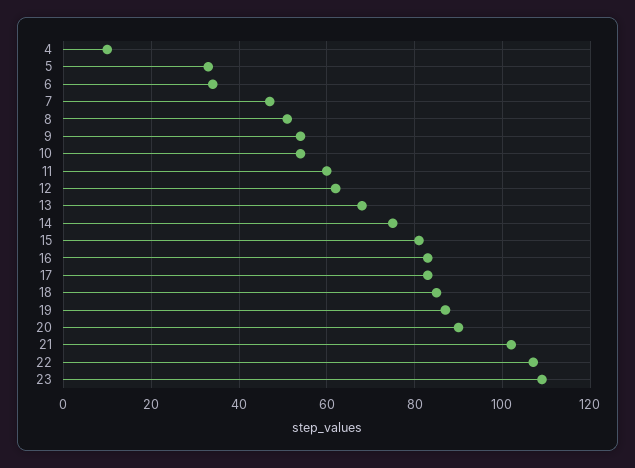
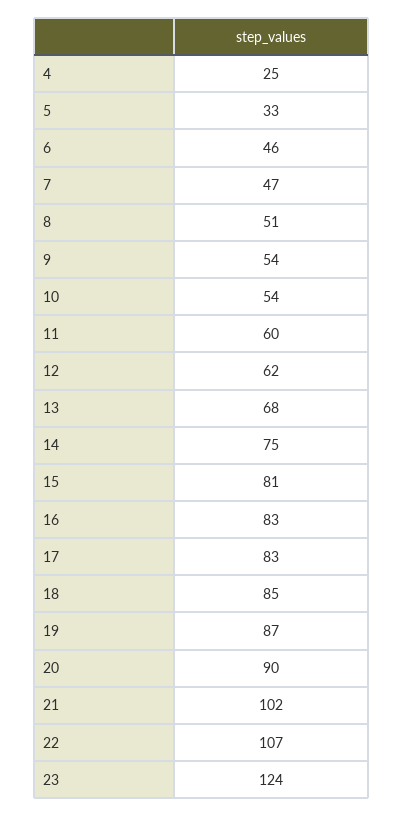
  {
-   "4": 10,
+   "4": 25,
    "5": 33,
-   "6": 35,
+   "6": 46,
    "7": 47,
    "8": 51,
    "9": 54,
    "10": 54,
    "11": 60,
    "12": 62,
    "13": 68,
    "14": 75,
    "15": 81,
    "16": 83,
    "17": 83,
    "18": 85,
    "19": 87,
    "20": 90,
    "21": 102,
    "22": 107,
-   "23": 110
+   "23": 124
  }

